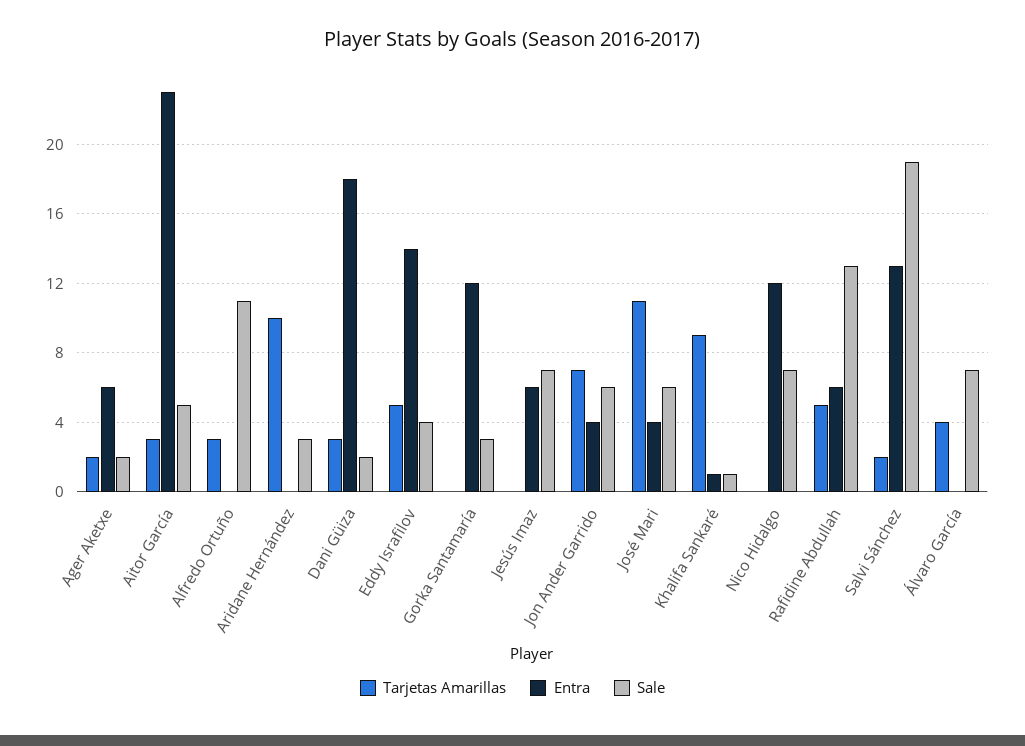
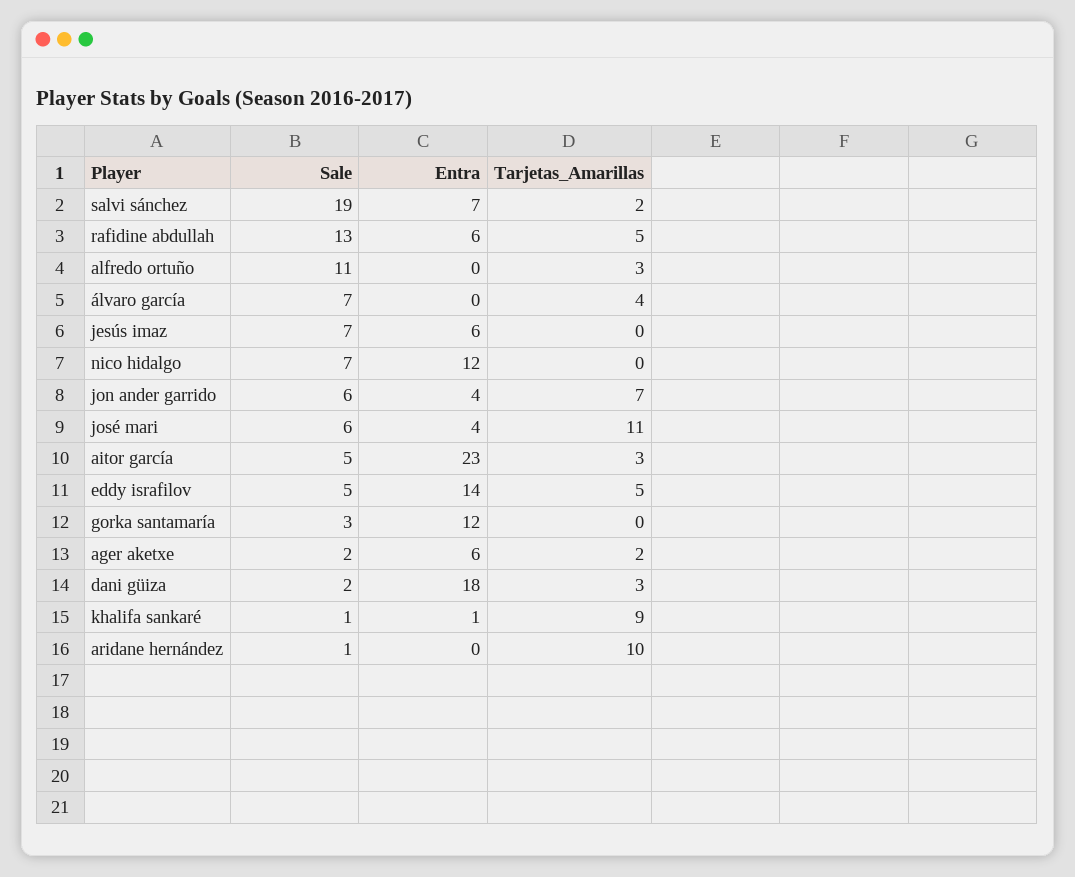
  {
    "Tarjetas Amarillas": {
      "Ager Aketxe": 2,
      "Aitor García": 3,
      "Alfredo Ortuño": 3,
      "Aridane Hernández": 10,
      "Dani Güiza": 3,
      "Eddy Israfilov": 5,
      "Gorka Santamaría": 0,
      "Jesús Imaz": 0,
      "Jon Ander Garrido": 7,
      "José Mari": 11,
      "Khalifa Sankaré": 9,
      "Nico Hidalgo": 0,
      "Rafidine Abdullah": 5,
      "Salvi Sánchez": 2,
      "Álvaro García": 4
    },
    "Entra": {
      "Ager Aketxe": 6,
      "Aitor García": 23,
      "Alfredo Ortuño": 0,
      "Aridane Hernández": 0,
      "Dani Güiza": 18,
      "Eddy Israfilov": 14,
      "Gorka Santamaría": 12,
      "Jesús Imaz": 6,
      "Jon Ander Garrido": 4,
      "José Mari": 4,
      "Khalifa Sankaré": 1,
      "Nico Hidalgo": 12,
      "Rafidine Abdullah": 6,
-     "Salvi Sánchez": 13,
+     "Salvi Sánchez": 7,
      "Álvaro García": 0
    },
    "Sale": {
      "Ager Aketxe": 2,
      "Aitor García": 5,
      "Alfredo Ortuño": 11,
-     "Aridane Hernández": 3,
+     "Aridane Hernández": 1,
      "Dani Güiza": 2,
-     "Eddy Israfilov": 4,
+     "Eddy Israfilov": 5,
      "Gorka Santamaría": 3,
      "Jesús Imaz": 7,
      "Jon Ander Garrido": 6,
      "José Mari": 6,
      "Khalifa Sankaré": 1,
      "Nico Hidalgo": 7,
      "Rafidine Abdullah": 13,
      "Salvi Sánchez": 19,
      "Álvaro García": 7
    }
  }

